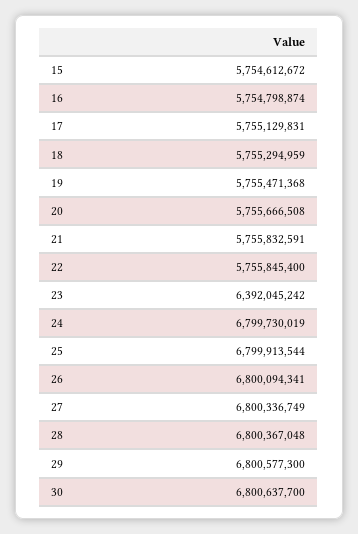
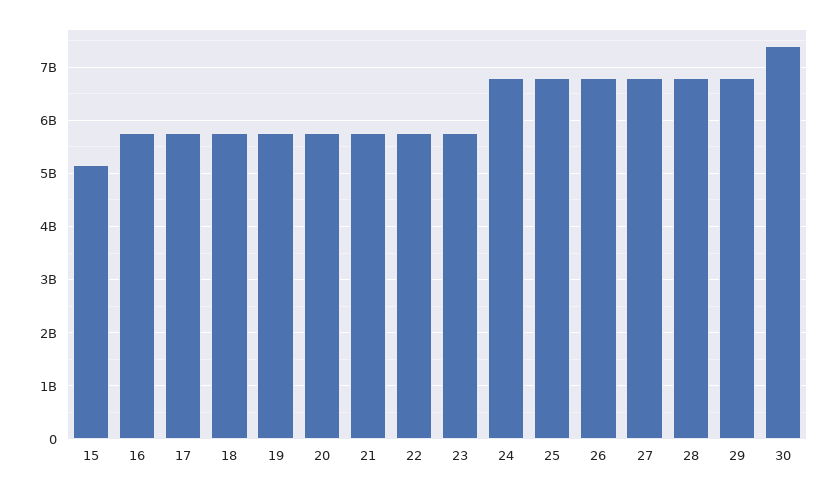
  {
-   "15": 5754612672,
+   "15": 5200000000,
    "16": 5754798874,
    "17": 5755129831,
    "18": 5755294959,
    "19": 5755471368,
    "20": 5755666508,
    "21": 5755832591,
    "22": 5755845400,
-   "23": 6392045242,
+   "23": 5800000000,
    "24": 6799730019,
    "25": 6799913544,
    "26": 6800094341,
    "27": 6800336749,
    "28": 6800367048,
    "29": 6800577300,
-   "30": 6800637700
+   "30": 7400000000
  }

